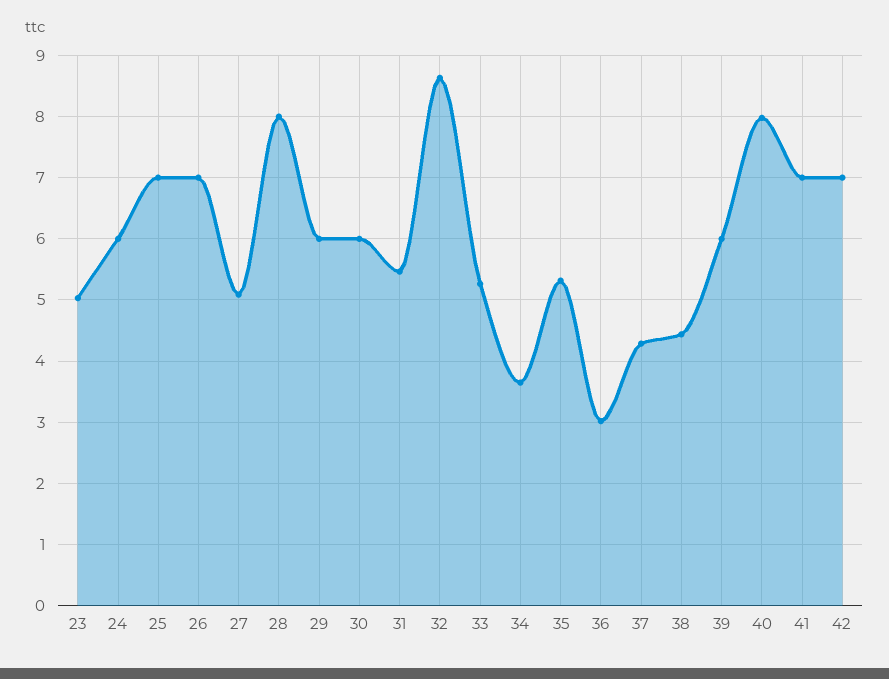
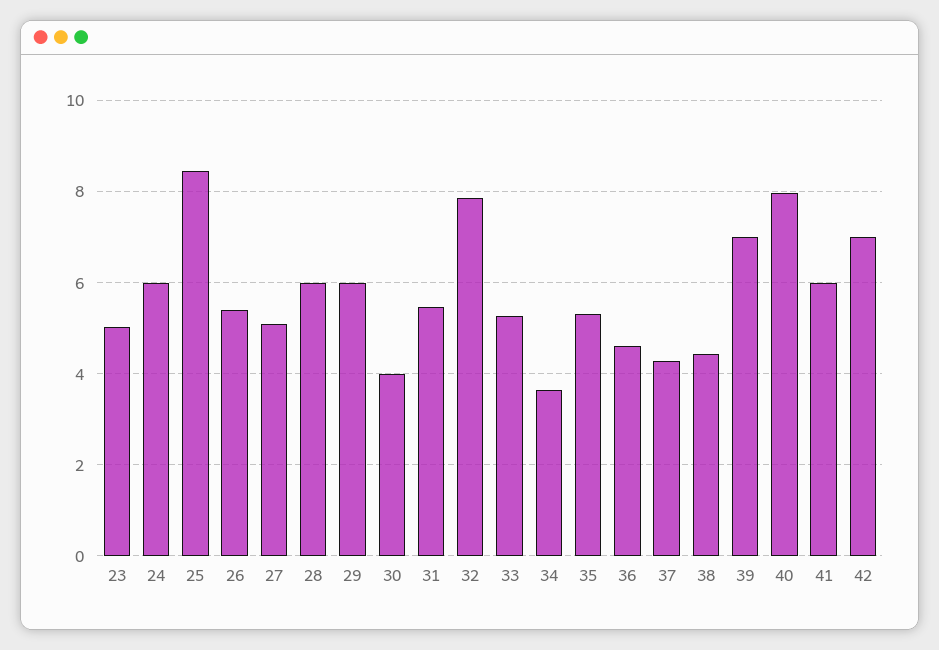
  {
    "23": 5,
    "24": 6,
-   "25": 7,
+   "25": 8.4,
-   "26": 7,
+   "26": 5.4,
    "27": 5.1,
-   "28": 8,
+   "28": 6,
    "29": 6,
-   "30": 6,
+   "30": 4,
    "31": 5.5,
-   "32": 8.6,
+   "32": 7.8,
    "33": 5.3,
    "34": 3.6,
    "35": 5.3,
-   "36": 3,
+   "36": 4.6,
    "37": 4.3,
    "38": 4.4,
-   "39": 6,
+   "39": 7,
    "40": 8,
-   "41": 7,
+   "41": 6,
    "42": 7
  }

